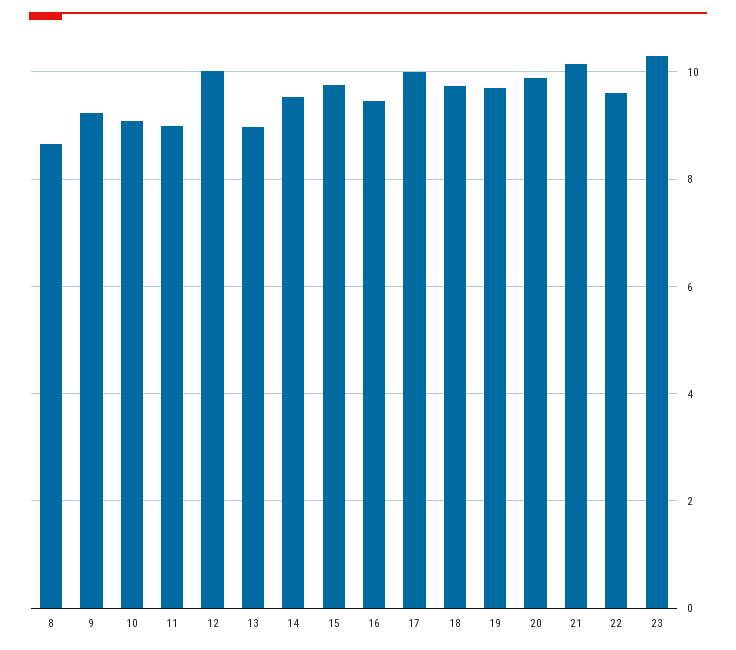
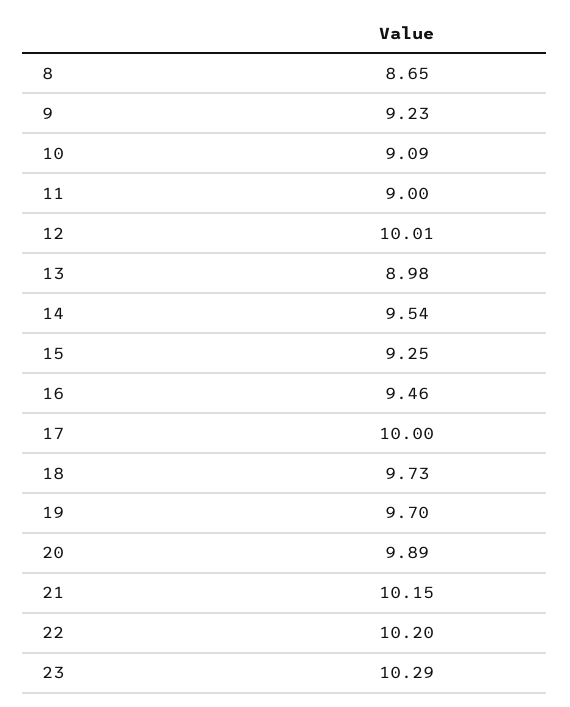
  {
    "8": 8.65,
    "9": 9.23,
    "10": 9.09,
    "11": 9,
    "12": 10.01,
    "13": 8.98,
    "14": 9.54,
-   "15": 9.8,
+   "15": 9.25,
    "16": 9.46,
    "17": 10,
    "18": 9.73,
    "19": 9.7,
    "20": 9.89,
    "21": 10.15,
-   "22": 9.6,
+   "22": 10.2,
    "23": 10.29
  }

